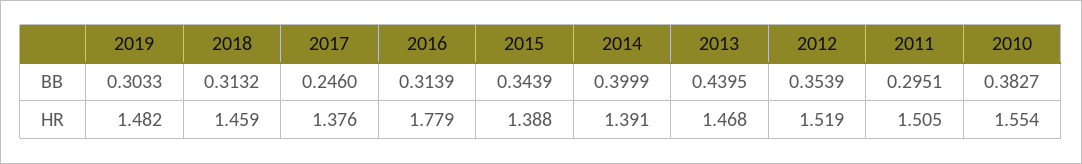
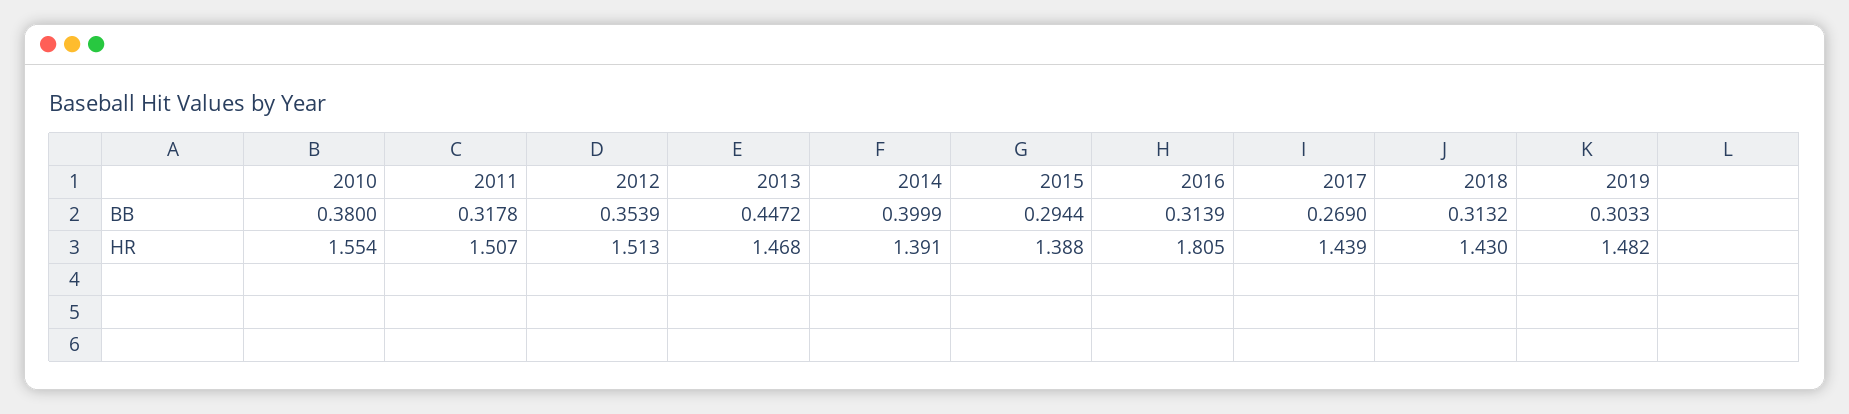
  {
    "2019": {
      "BB": 0.3033,
      "HR": 1.482
    },
    "2018": {
      "BB": 0.3132,
-     "HR": 1.459
+     "HR": 1.43
    },
    "2017": {
-     "BB": 0.246,
+     "BB": 0.269,
-     "HR": 1.376
+     "HR": 1.439
    },
    "2016": {
      "BB": 0.3139,
-     "HR": 1.779
+     "HR": 1.805
    },
    "2015": {
-     "BB": 0.3439,
+     "BB": 0.2944,
      "HR": 1.388
    },
    "2014": {
      "BB": 0.3999,
      "HR": 1.391
    },
    "2013": {
-     "BB": 0.4395,
+     "BB": 0.4472,
      "HR": 1.468
    },
    "2012": {
      "BB": 0.3539,
-     "HR": 1.519
+     "HR": 1.513
    },
    "2011": {
-     "BB": 0.2951,
+     "BB": 0.3178,
-     "HR": 1.505
+     "HR": 1.507
    },
    "2010": {
-     "BB": 0.3827,
+     "BB": 0.38,
      "HR": 1.554
    }
  }

